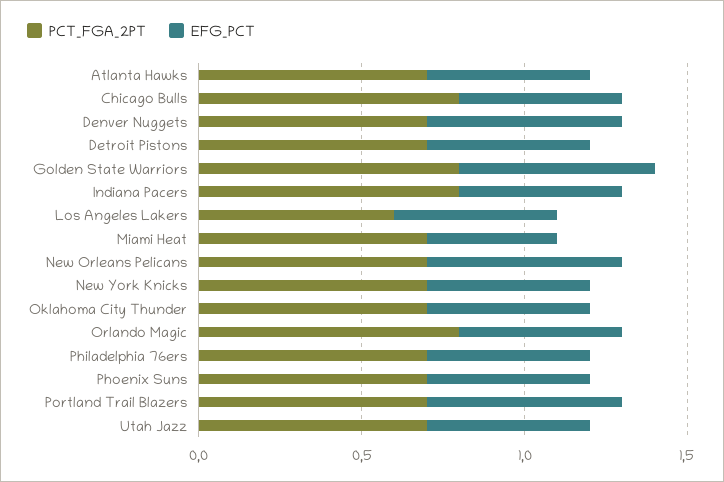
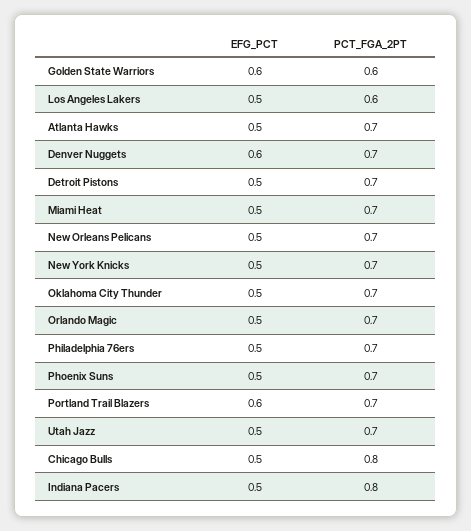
  {
    "PCT_FGA_2PT": {
      "Atlanta Hawks": 0.7,
      "Chicago Bulls": 0.8,
      "Denver Nuggets": 0.7,
      "Detroit Pistons": 0.7,
-     "Golden State Warriors": 0.8,
+     "Golden State Warriors": 0.6,
      "Indiana Pacers": 0.8,
      "Los Angeles Lakers": 0.6,
      "Miami Heat": 0.7,
      "New Orleans Pelicans": 0.7,
      "New York Knicks": 0.7,
      "Oklahoma City Thunder": 0.7,
-     "Orlando Magic": 0.8,
+     "Orlando Magic": 0.7,
      "Philadelphia 76ers": 0.7,
      "Phoenix Suns": 0.7,
      "Portland Trail Blazers": 0.7,
      "Utah Jazz": 0.7
    },
    "EFG_PCT": {
      "Atlanta Hawks": 0.5,
      "Chicago Bulls": 0.5,
      "Denver Nuggets": 0.6,
      "Detroit Pistons": 0.5,
      "Golden State Warriors": 0.6,
      "Indiana Pacers": 0.5,
      "Los Angeles Lakers": 0.5,
-     "Miami Heat": 0.4,
+     "Miami Heat": 0.5,
-     "New Orleans Pelicans": 0.6,
+     "New Orleans Pelicans": 0.5,
      "New York Knicks": 0.5,
      "Oklahoma City Thunder": 0.5,
      "Orlando Magic": 0.5,
      "Philadelphia 76ers": 0.5,
      "Phoenix Suns": 0.5,
      "Portland Trail Blazers": 0.6,
      "Utah Jazz": 0.5
    }
  }

